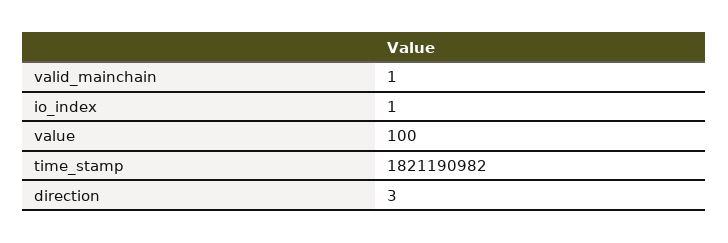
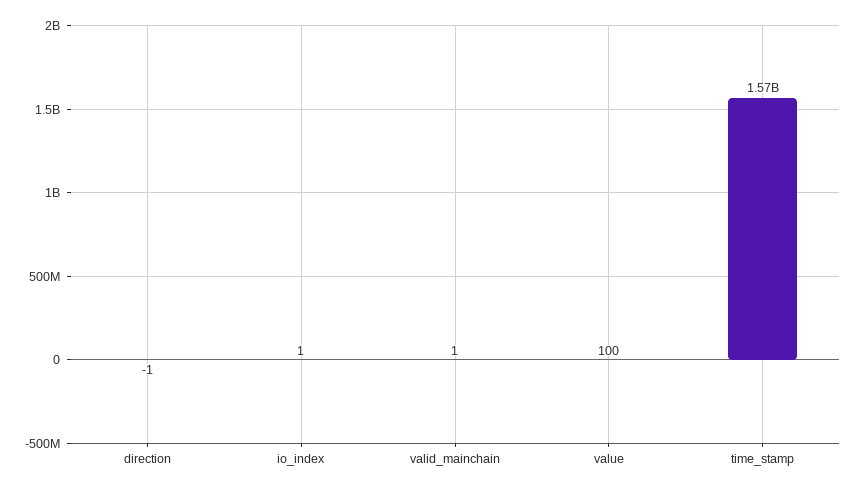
  {
    "valid_mainchain": 1,
    "io_index": 1,
    "value": 100,
-   "time_stamp": 1821190982,
+   "time_stamp": 1570000000,
-   "direction": 3
+   "direction": -1
  }

